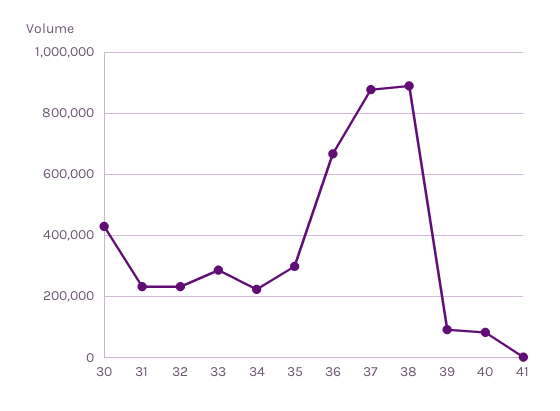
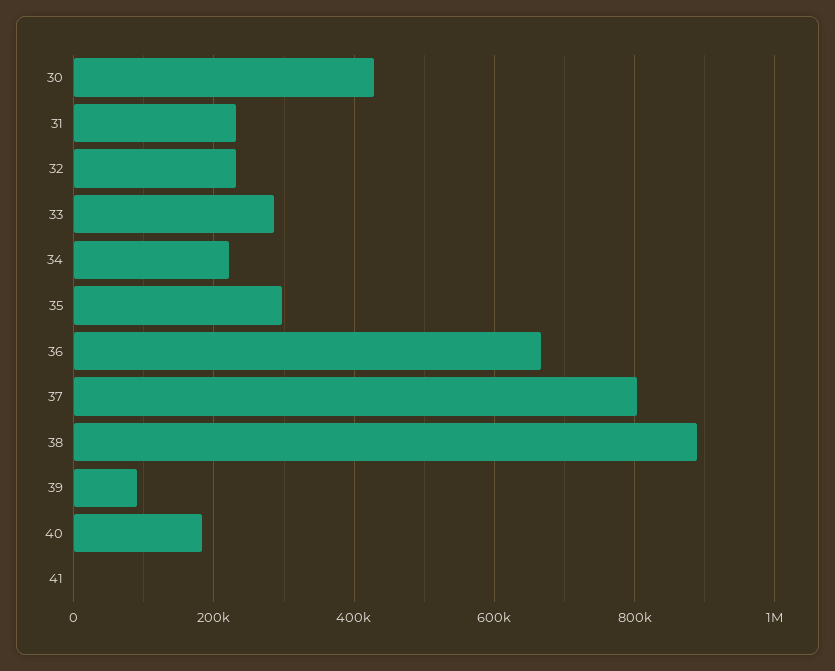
  {
    "30": 420000,
    "31": 240000,
    "32": 240000,
    "33": 280000,
    "34": 220000,
    "35": 300000,
    "36": 660000,
-   "37": 880000,
+   "37": 800000,
    "38": 880000,
    "39": 100000,
-   "40": 80000,
+   "40": 180000,
    "41": 0
  }

